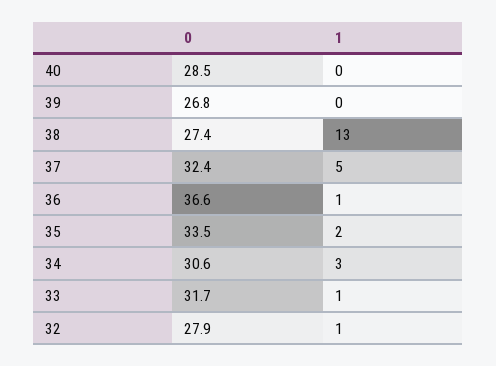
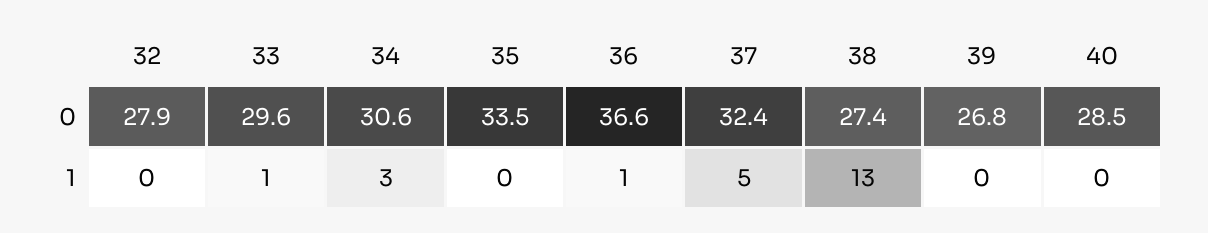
  {
    "0": {
      "40": 28.5,
      "39": 26.8,
      "38": 27.4,
      "37": 32.4,
      "36": 36.6,
      "35": 33.5,
      "34": 30.6,
-     "33": 31.7,
+     "33": 29.6,
      "32": 27.9
    },
    "1": {
      "40": 0,
      "39": 0,
      "38": 13,
      "37": 5,
      "36": 1,
-     "35": 2,
+     "35": 0,
      "34": 3,
      "33": 1,
-     "32": 1
+     "32": 0
    }
  }

